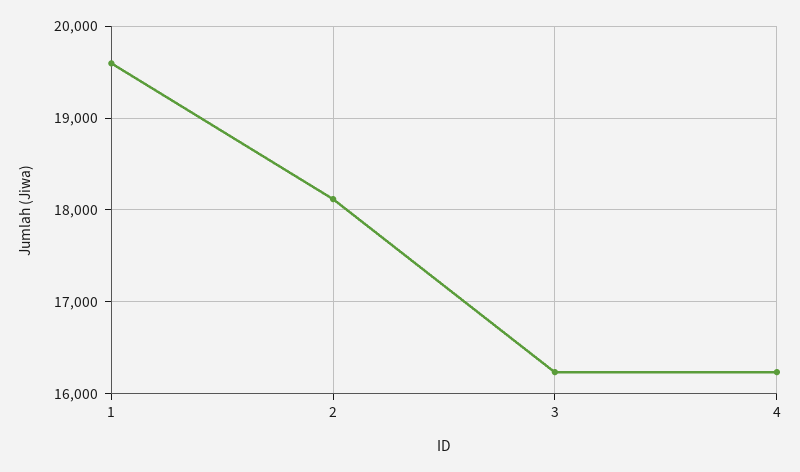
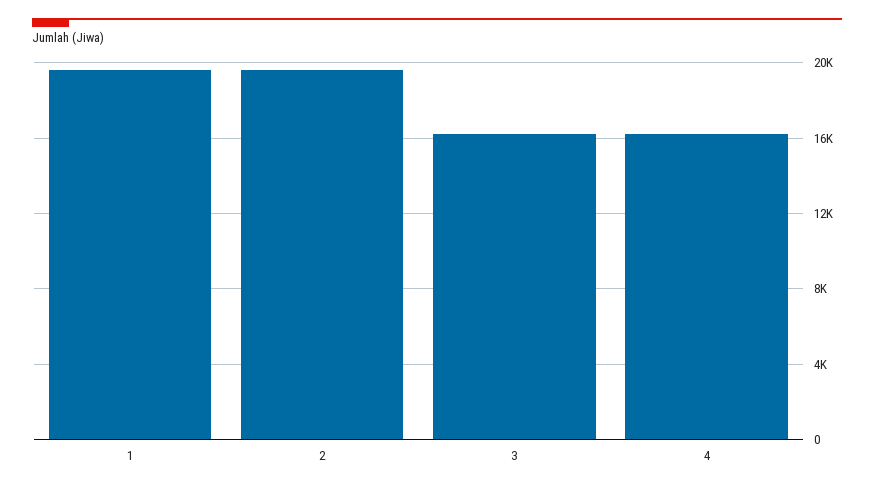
  {
    "1": 19600,
-   "2": 18100,
+   "2": 19500,
    "3": 16200,
    "4": 16200
  }

